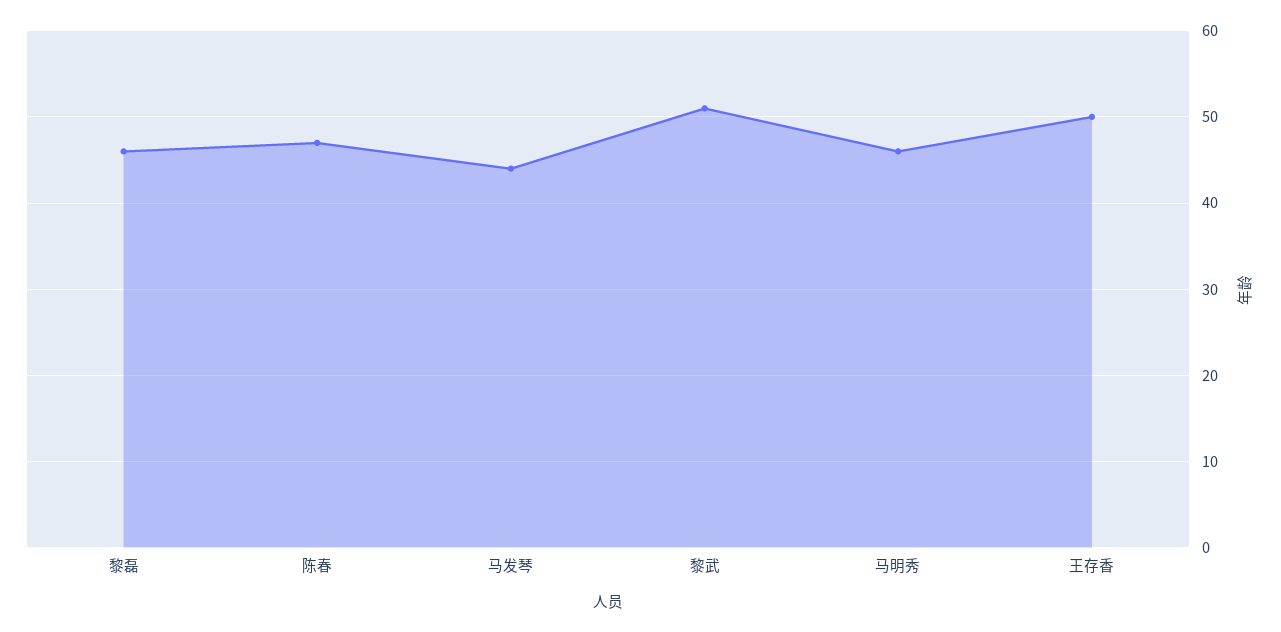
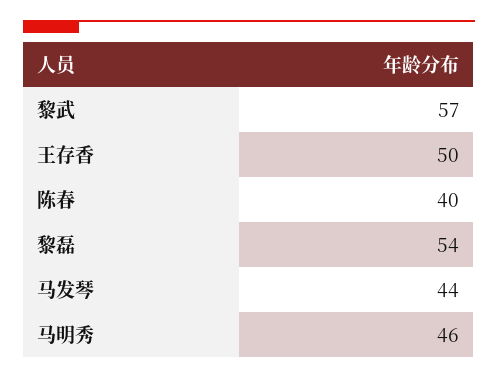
  {
-   "黎磊": 46,
+   "黎磊": 54,
-   "陈春": 47,
+   "陈春": 40,
    "马发琴": 44,
-   "黎武": 51,
+   "黎武": 57,
    "马明秀": 46,
    "王存香": 50
  }

